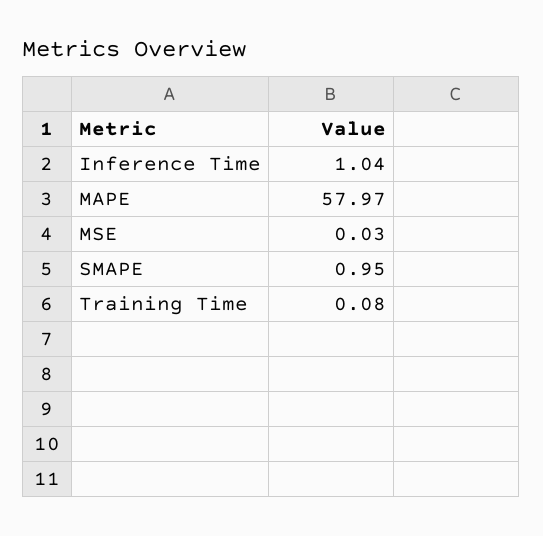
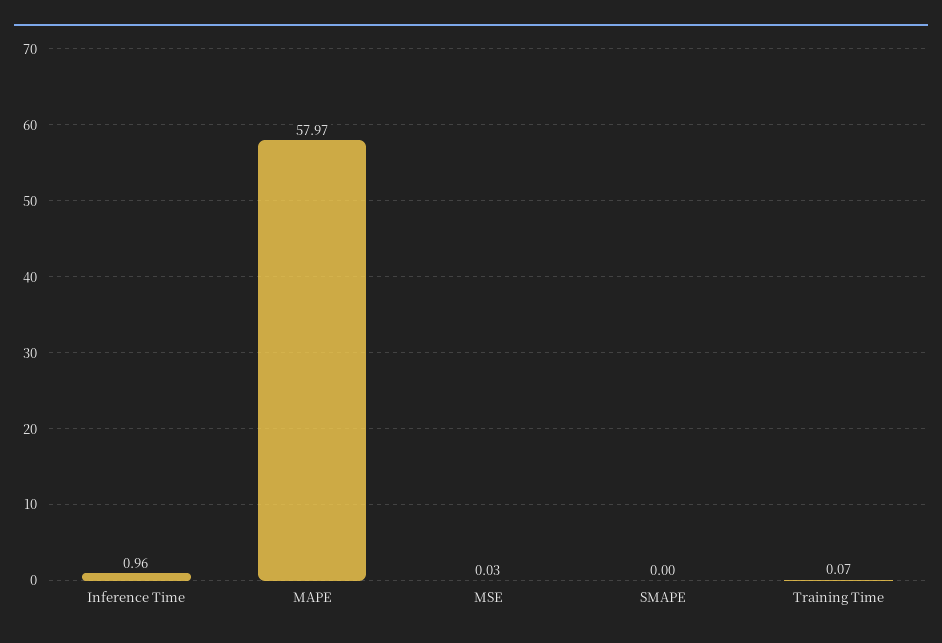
  {
-   "Inference Time": 1.04,
+   "Inference Time": 0.96,
    "MAPE": 57.97,
    "MSE": 0.03,
-   "SMAPE": 0.95,
+   "SMAPE": 0,
-   "Training Time": 0.08
+   "Training Time": 0.07
  }

